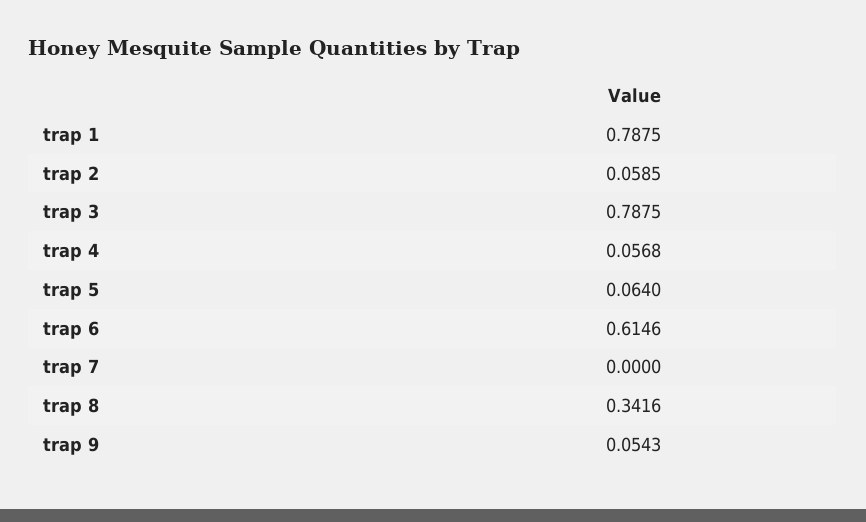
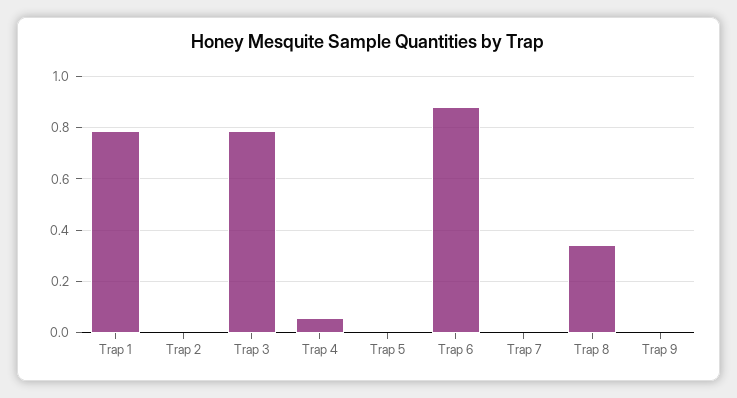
  {
    "trap 1": 0.7875,
-   "trap 2": 0.0585,
+   "trap 2": 0,
    "trap 3": 0.7875,
    "trap 4": 0.0568,
-   "trap 5": 0.064,
+   "trap 5": 0,
-   "trap 6": 0.6146,
+   "trap 6": 0.875,
    "trap 7": 0,
    "trap 8": 0.3416,
-   "trap 9": 0.0543
+   "trap 9": 0
  }

